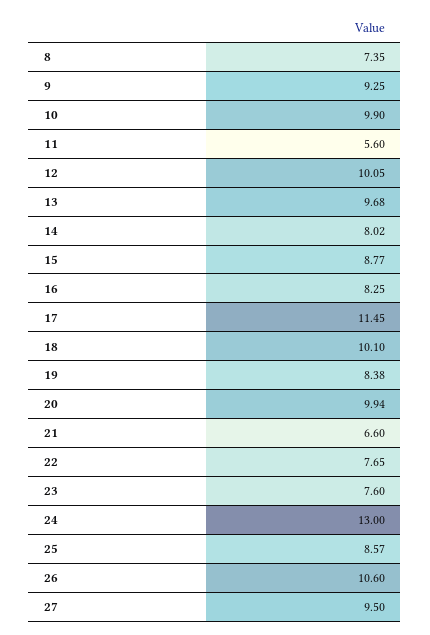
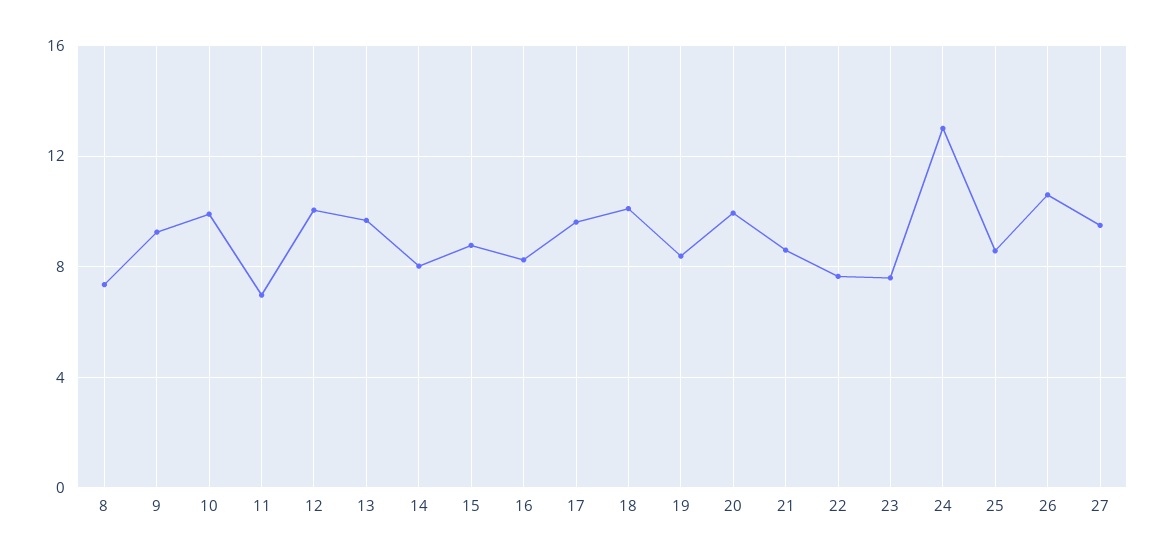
  {
    "8": 7.35,
    "9": 9.25,
    "10": 9.9,
-   "11": 5.6,
+   "11": 7,
    "12": 10.05,
    "13": 9.68,
    "14": 8.02,
    "15": 8.77,
    "16": 8.25,
-   "17": 11.45,
+   "17": 9.5,
    "18": 10.1,
    "19": 8.38,
    "20": 9.94,
-   "21": 6.6,
+   "21": 8.5,
    "22": 7.65,
    "23": 7.6,
    "24": 13,
    "25": 8.57,
    "26": 10.6,
    "27": 9.5
  }

